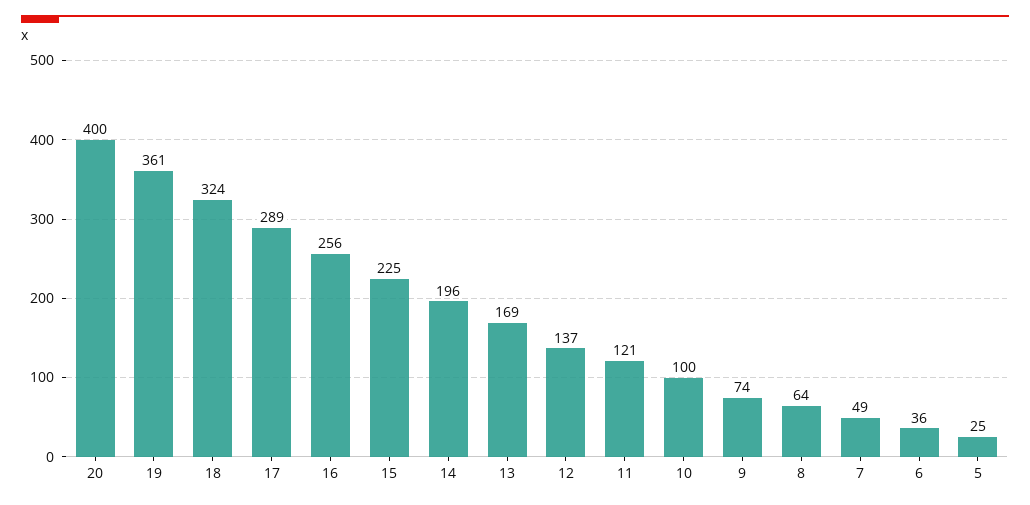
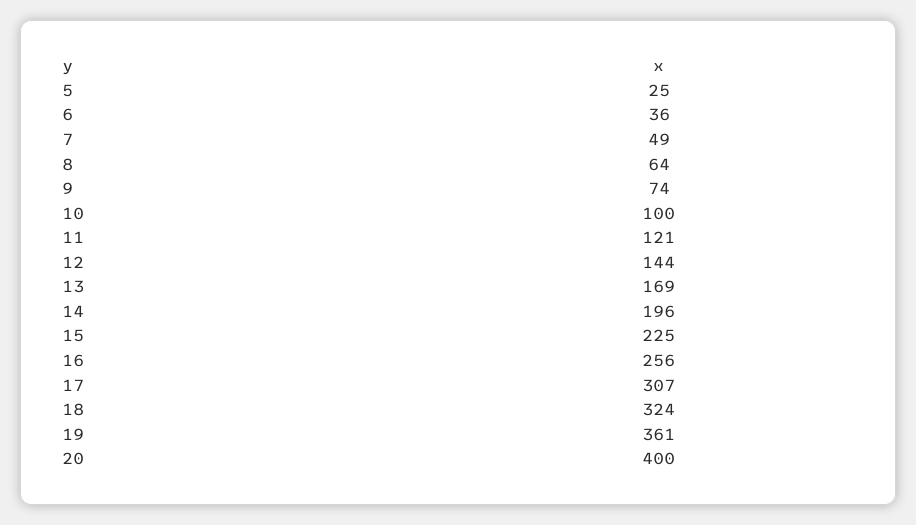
  {
    "20": 400,
    "19": 361,
    "18": 324,
-   "17": 289,
+   "17": 307,
    "16": 256,
    "15": 225,
    "14": 196,
    "13": 169,
-   "12": 137,
+   "12": 144,
    "11": 121,
    "10": 100,
    "9": 74,
    "8": 64,
    "7": 49,
    "6": 36,
    "5": 25
  }

